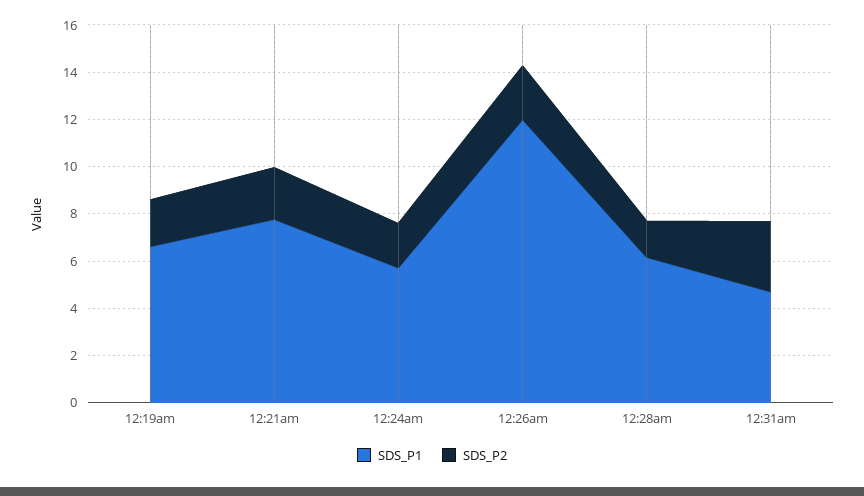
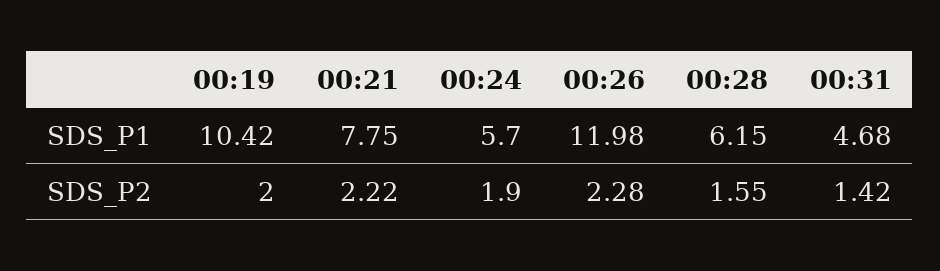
  {
    "SDS_P1": {
-     "12:19am": 6.5,
+     "12:19am": 10.42,
      "12:21am": 7.75,
      "12:24am": 5.7,
      "12:26am": 11.98,
      "12:28am": 6.15,
      "12:31am": 4.68
    },
    "SDS_P2": {
      "12:19am": 2,
      "12:21am": 2.22,
      "12:24am": 1.9,
      "12:26am": 2.28,
      "12:28am": 1.55,
-     "12:31am": 3
+     "12:31am": 1.42
    }
  }

